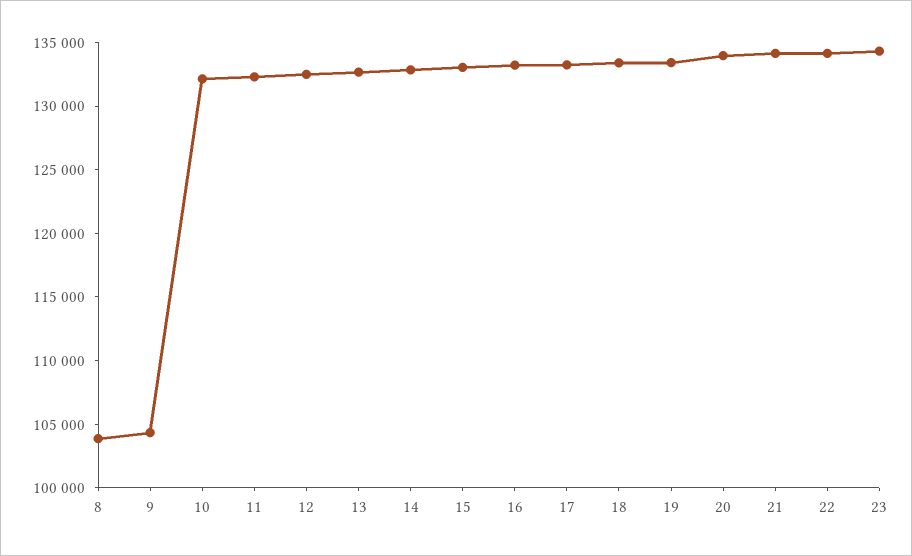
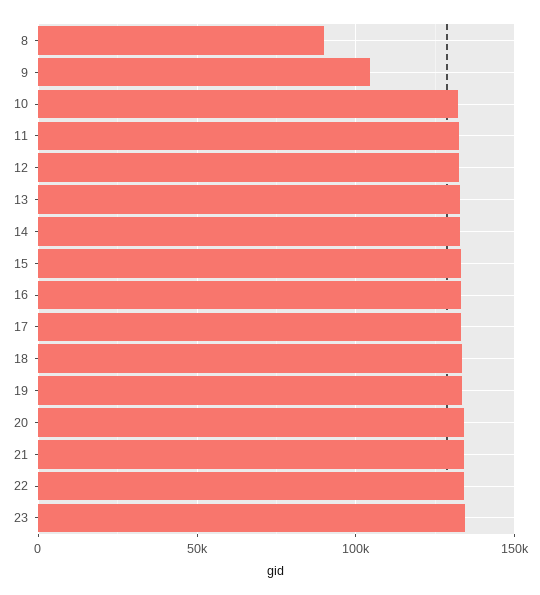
  {
-   "8": 104000,
+   "8": 90000,
    "9": 104000,
    "10": 132000,
    "11": 132000,
    "12": 132000,
    "13": 133000,
    "14": 133000,
    "15": 133000,
    "16": 133000,
    "17": 133000,
    "18": 133000,
    "19": 133000,
    "20": 134000,
    "21": 134000,
    "22": 134000,
    "23": 134000
  }

